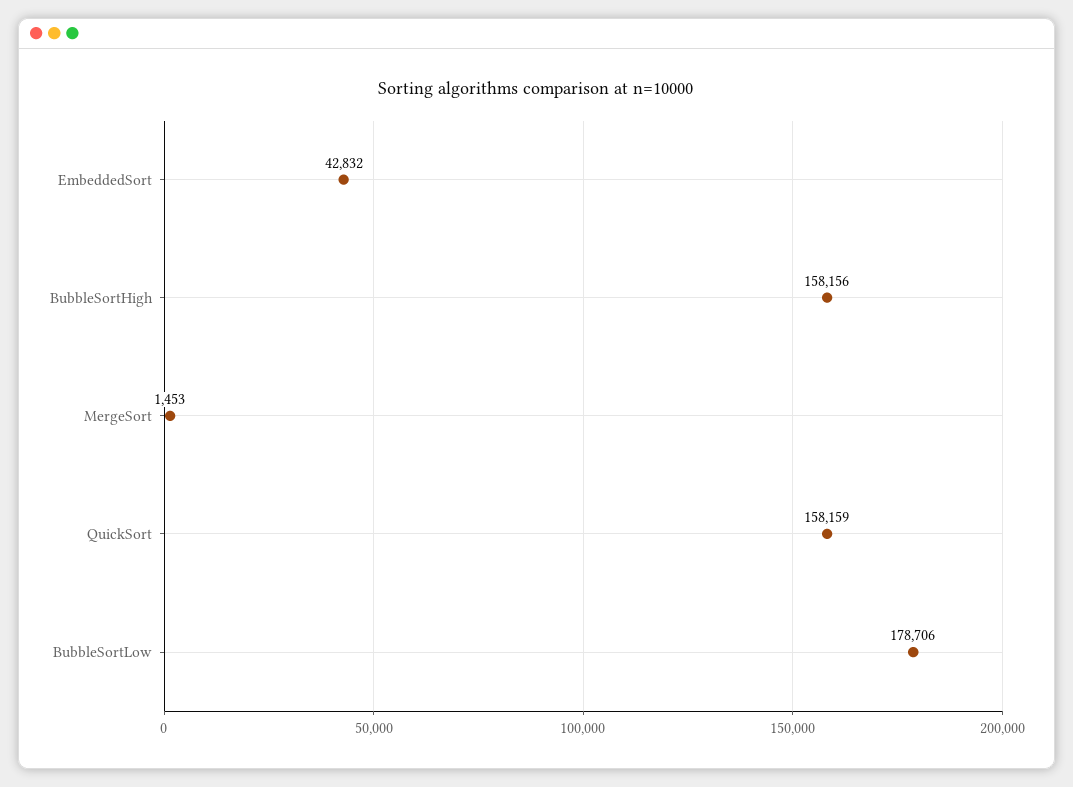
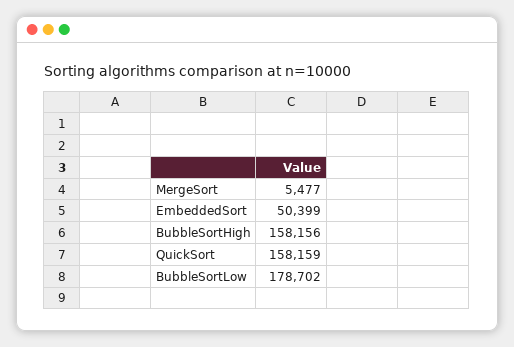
  {
-   "EmbeddedSort": 42832,
+   "EmbeddedSort": 50399,
    "BubbleSortHigh": 158156,
-   "MergeSort": 1453,
+   "MergeSort": 5477,
    "QuickSort": 158159,
-   "BubbleSortLow": 178706
+   "BubbleSortLow": 178702
  }

